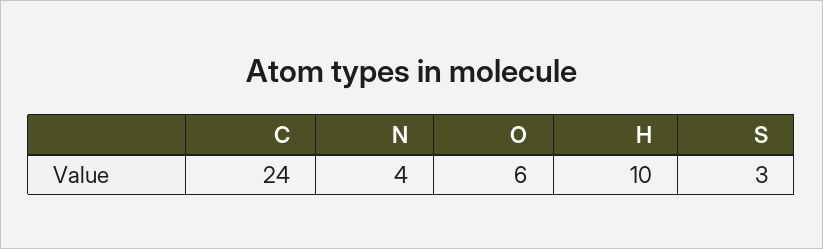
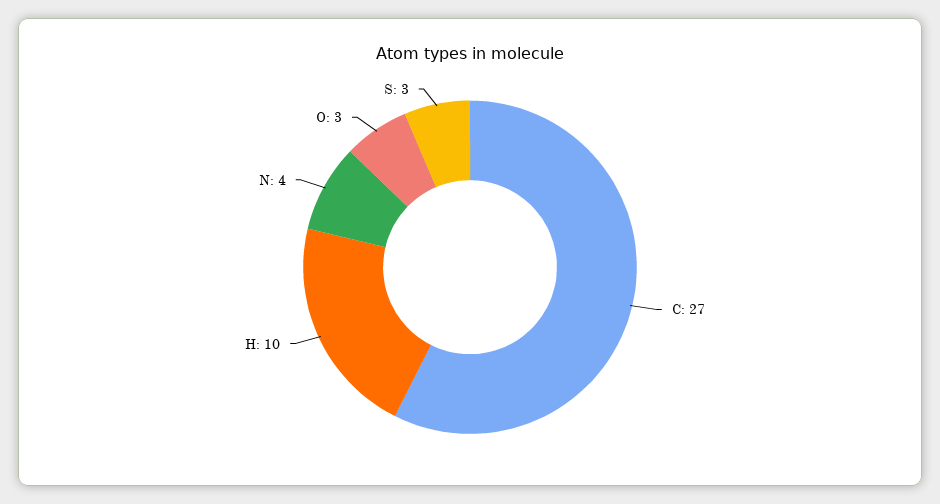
  {
-   "C": 24,
+   "C": 27,
    "N": 4,
-   "O": 6,
+   "O": 3,
    "H": 10,
    "S": 3
  }

